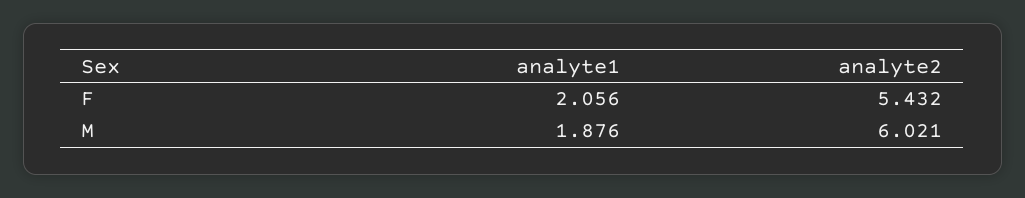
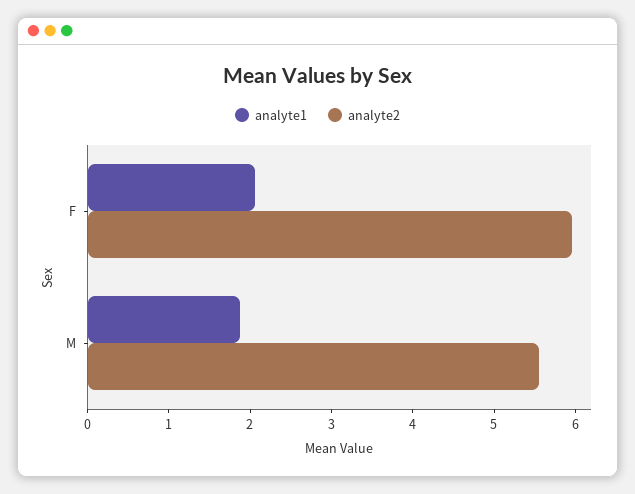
  {
    "analyte1": {
      "F": 2.056,
      "M": 1.876
    },
    "analyte2": {
-     "F": 5.432,
+     "F": 6,
-     "M": 6.021
+     "M": 5.6
    }
  }

